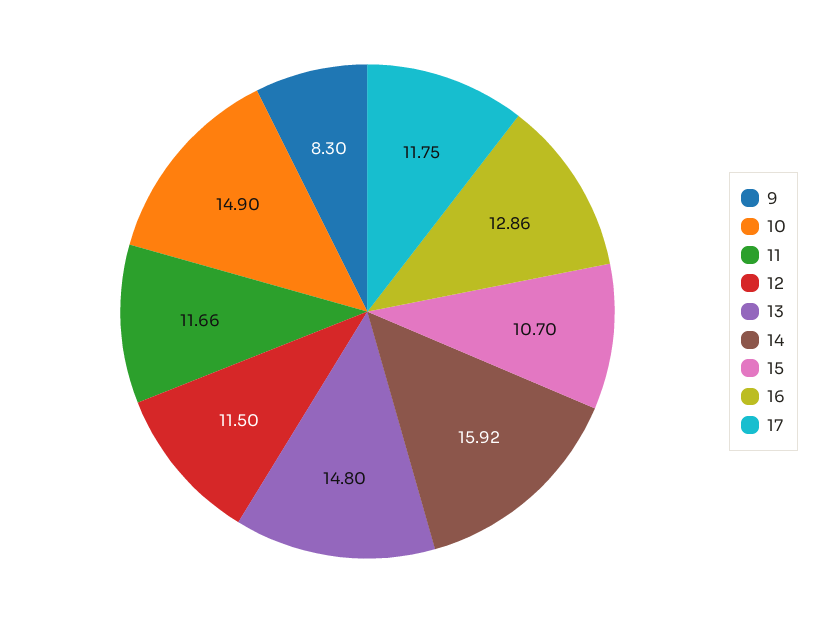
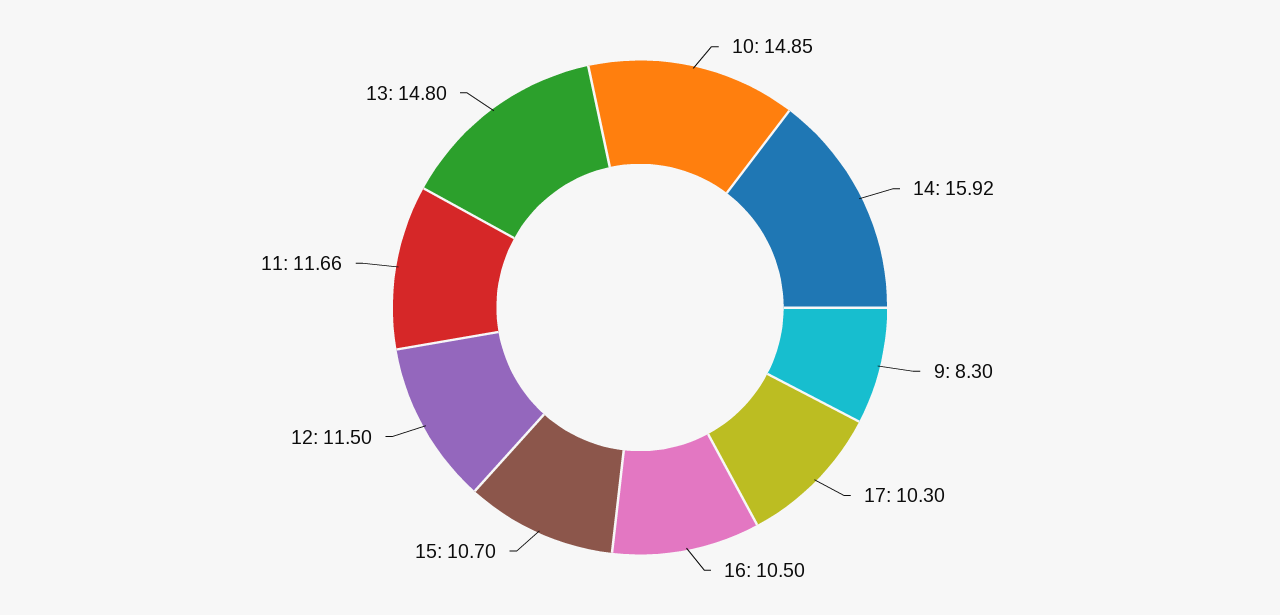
  {
    "9": 8.3,
-   "10": 14.9,
+   "10": 14.85,
    "11": 11.66,
    "12": 11.5,
    "13": 14.8,
    "14": 15.92,
    "15": 10.7,
-   "16": 12.86,
+   "16": 10.5,
-   "17": 11.75
+   "17": 10.3
  }

